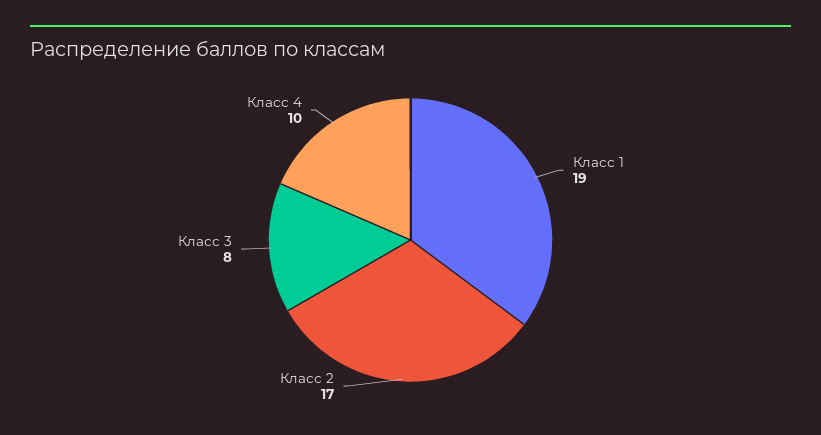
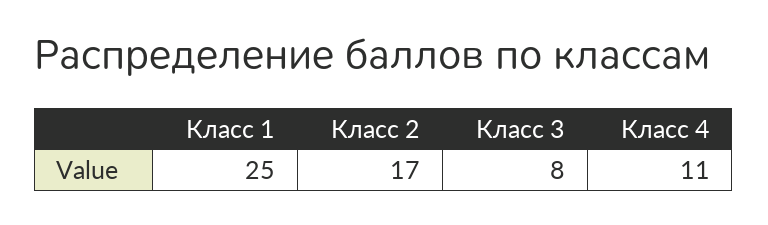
  {
-   "Класс 1": 19,
+   "Класс 1": 25,
    "Класс 2": 17,
    "Класс 3": 8,
-   "Класс 4": 10
+   "Класс 4": 11
  }

